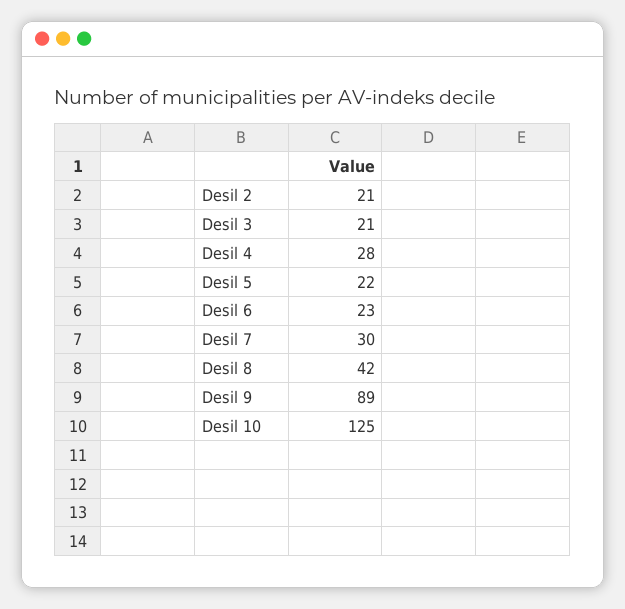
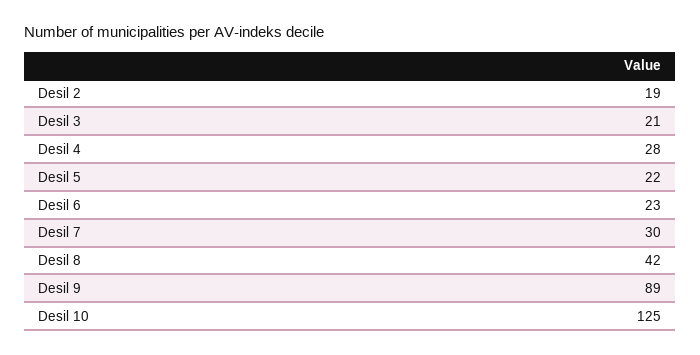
  {
-   "Desil 2": 21,
+   "Desil 2": 19,
    "Desil 3": 21,
    "Desil 4": 28,
    "Desil 5": 22,
    "Desil 6": 23,
    "Desil 7": 30,
    "Desil 8": 42,
    "Desil 9": 89,
    "Desil 10": 125
  }

